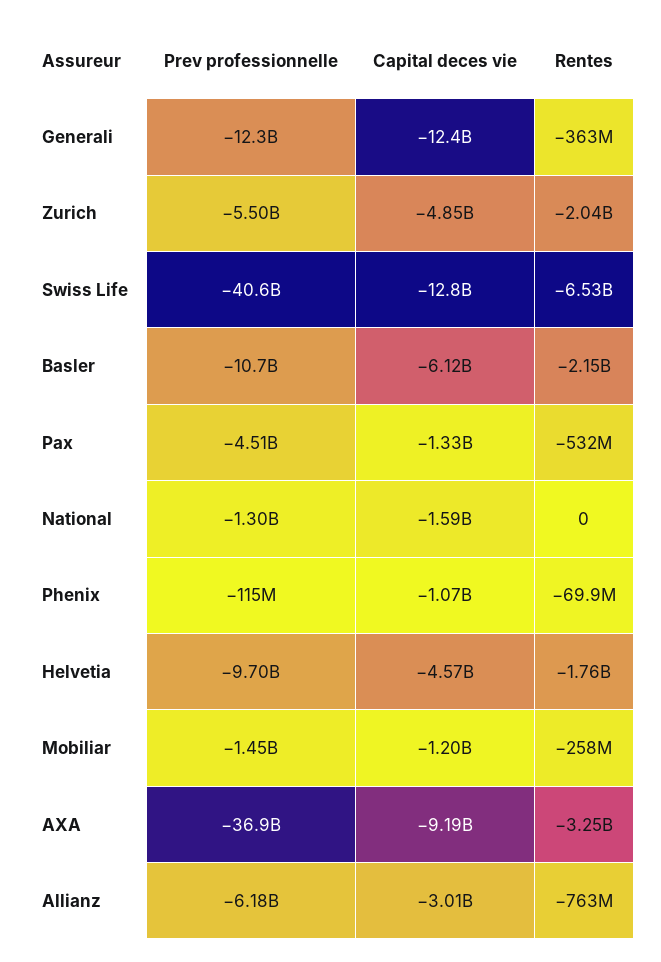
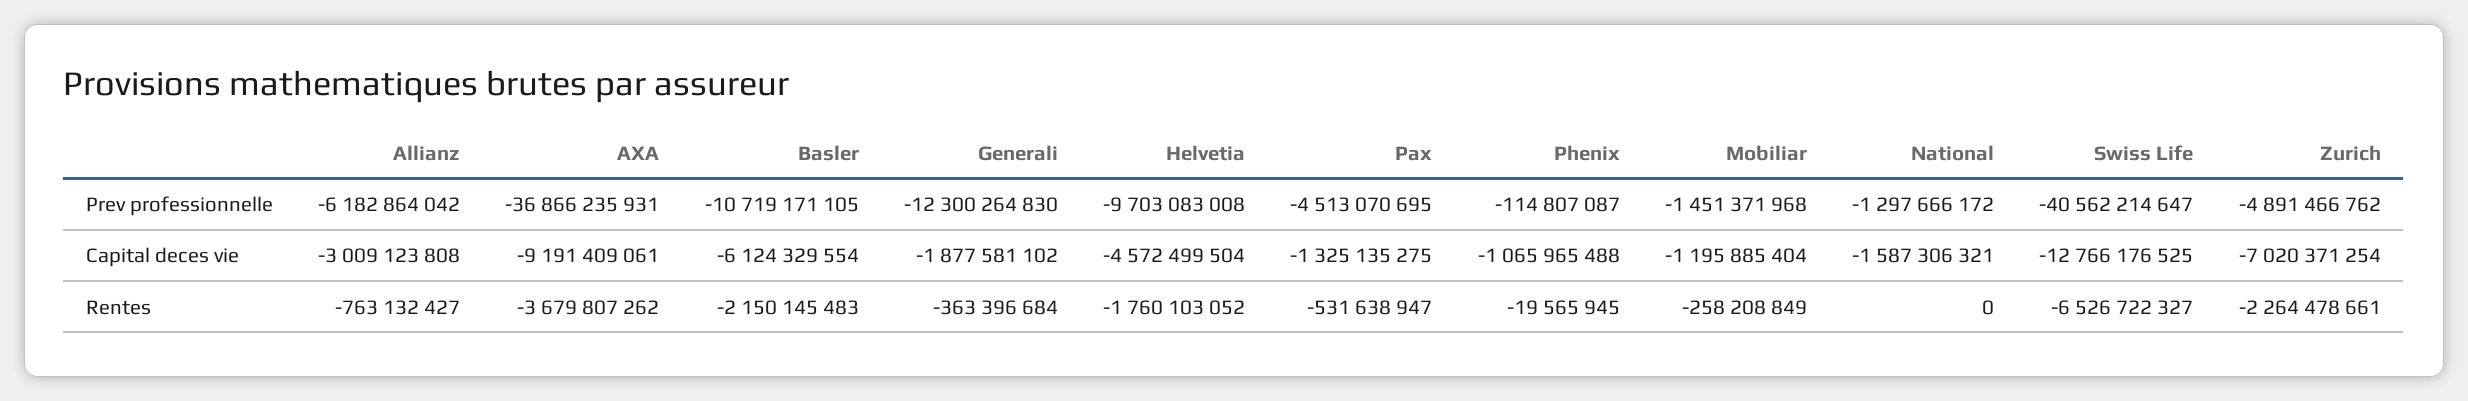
  {
    "Prev professionnelle": {
      "Generali": -12300264830,
-     "Zurich": -5500000000,
+     "Zurich": -4891466762,
      "Swiss Life": -40562214647,
      "Basler": -10719171105,
      "Pax": -4513070695,
      "National": -1297666172,
      "Phenix": -114807087,
      "Helvetia": -9703083008,
      "Mobiliar": -1451371968,
      "AXA": -36866235931,
      "Allianz": -6182864042
    },
    "Capital deces vie": {
-     "Generali": -12400000000,
+     "Generali": -1877581102,
-     "Zurich": -4850000000,
+     "Zurich": -7020371254,
      "Swiss Life": -12766176525,
      "Basler": -6124329554,
      "Pax": -1325135275,
      "National": -1587306321,
      "Phenix": -1065965488,
      "Helvetia": -4572499504,
      "Mobiliar": -1195885404,
      "AXA": -9191409061,
      "Allianz": -3009123808
    },
    "Rentes": {
      "Generali": -363396684,
-     "Zurich": -2040000000,
+     "Zurich": -2264478661,
      "Swiss Life": -6526722327,
      "Basler": -2150145483,
      "Pax": -531638947,
      "National": 0,
-     "Phenix": -69900000,
+     "Phenix": -19565945,
      "Helvetia": -1760103052,
      "Mobiliar": -258208849,
-     "AXA": -3250000000,
+     "AXA": -3679807262,
      "Allianz": -763132427
    }
  }

